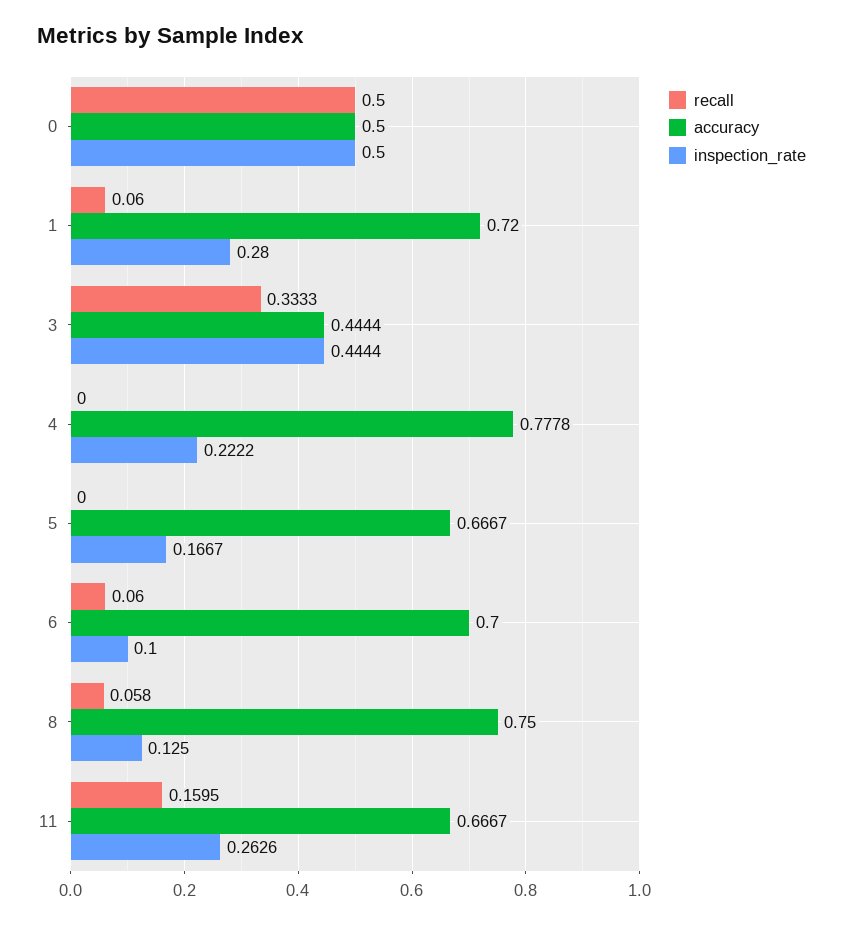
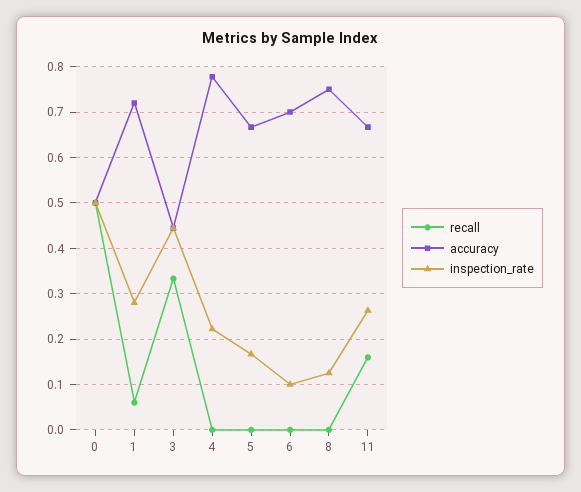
  {
    "recall": {
      "0": 0.5,
      "1": 0.06,
      "3": 0.3333,
      "4": 0,
      "5": 0,
-     "6": 0.06,
+     "6": 0,
-     "8": 0.058,
+     "8": 0,
      "11": 0.1595
    },
    "accuracy": {
      "0": 0.5,
      "1": 0.72,
      "3": 0.4444,
      "4": 0.7778,
      "5": 0.6667,
      "6": 0.7,
      "8": 0.75,
      "11": 0.6667
    },
    "inspection_rate": {
      "0": 0.5,
      "1": 0.28,
      "3": 0.4444,
      "4": 0.2222,
      "5": 0.1667,
      "6": 0.1,
      "8": 0.125,
      "11": 0.2626
    }
  }

